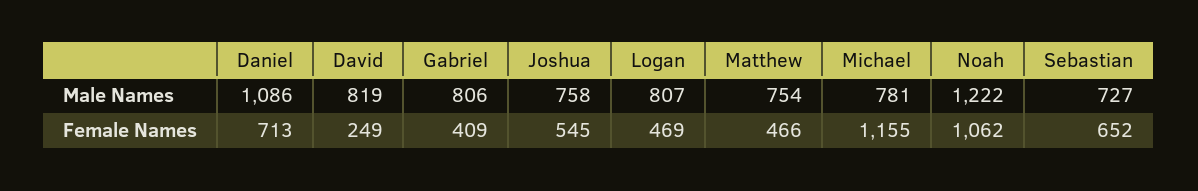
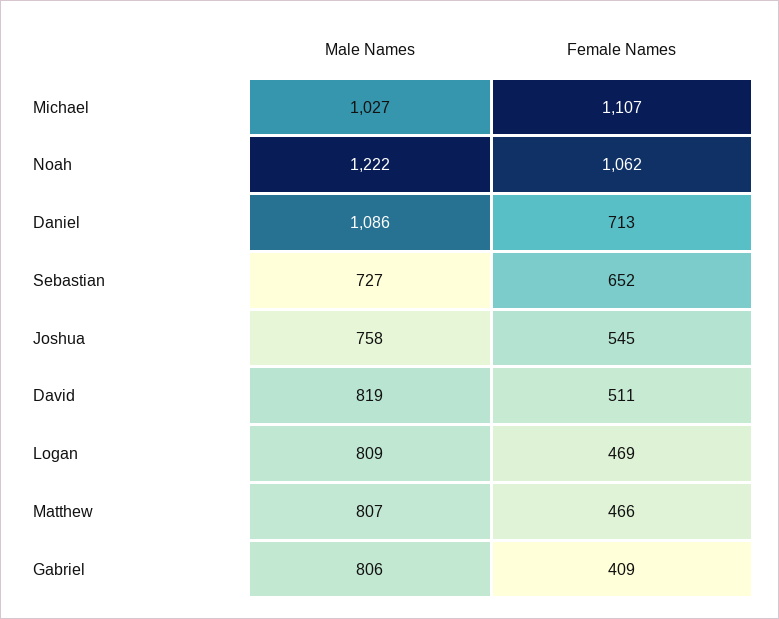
  {
    "Daniel": {
      "Male Names": 1086,
      "Female Names": 713
    },
    "David": {
      "Male Names": 819,
-     "Female Names": 249
+     "Female Names": 511
    },
    "Gabriel": {
      "Male Names": 806,
      "Female Names": 409
    },
    "Joshua": {
      "Male Names": 758,
      "Female Names": 545
    },
    "Logan": {
-     "Male Names": 807,
+     "Male Names": 809,
      "Female Names": 469
    },
    "Matthew": {
-     "Male Names": 754,
+     "Male Names": 807,
      "Female Names": 466
    },
    "Michael": {
-     "Male Names": 781,
+     "Male Names": 1027,
-     "Female Names": 1155
+     "Female Names": 1107
    },
    "Noah": {
      "Male Names": 1222,
      "Female Names": 1062
    },
    "Sebastian": {
      "Male Names": 727,
      "Female Names": 652
    }
  }

